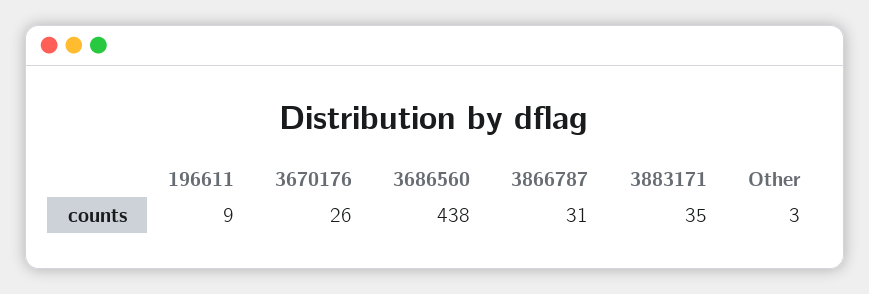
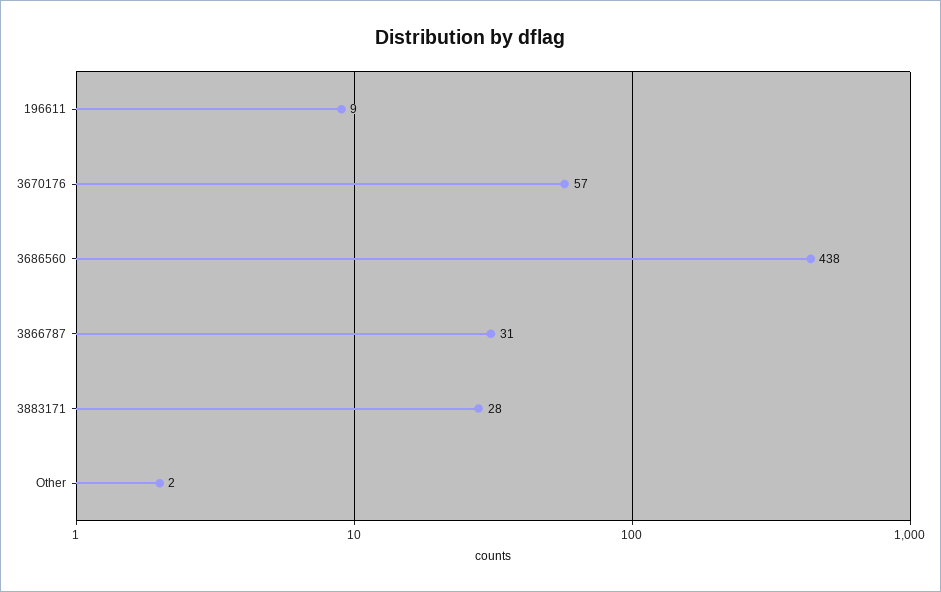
  {
    "196611": 9,
-   "3670176": 26,
+   "3670176": 57,
    "3686560": 438,
    "3866787": 31,
-   "3883171": 35,
+   "3883171": 28,
-   "Other": 3
+   "Other": 2
  }

